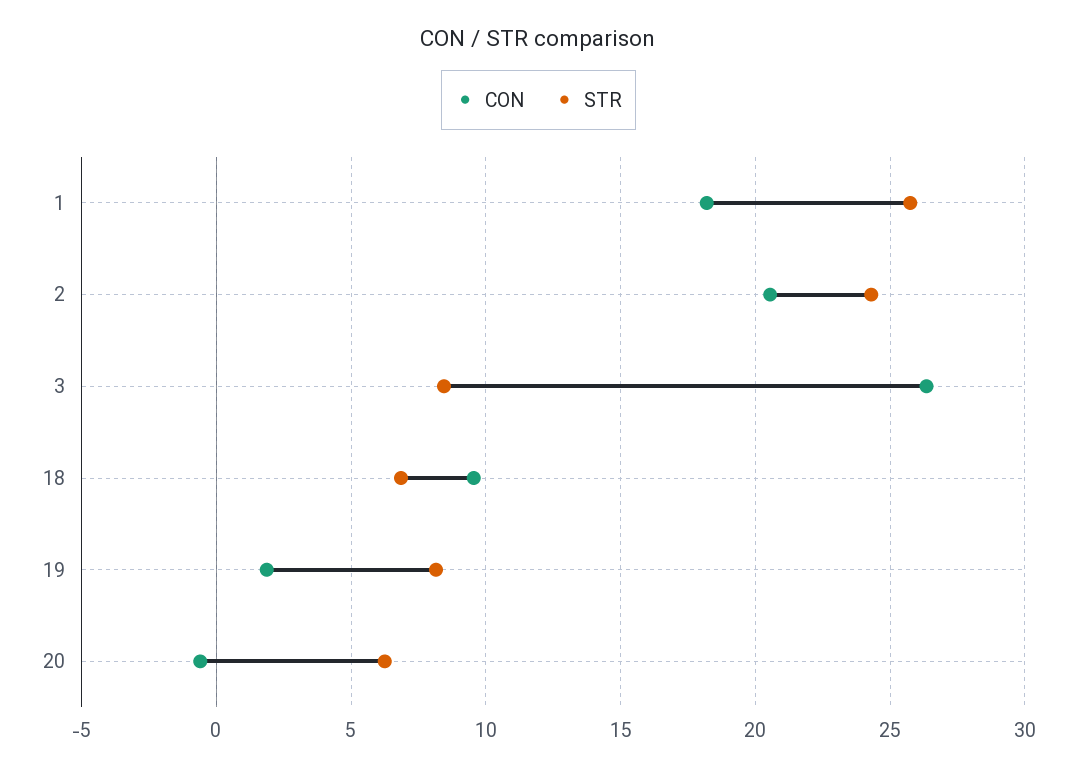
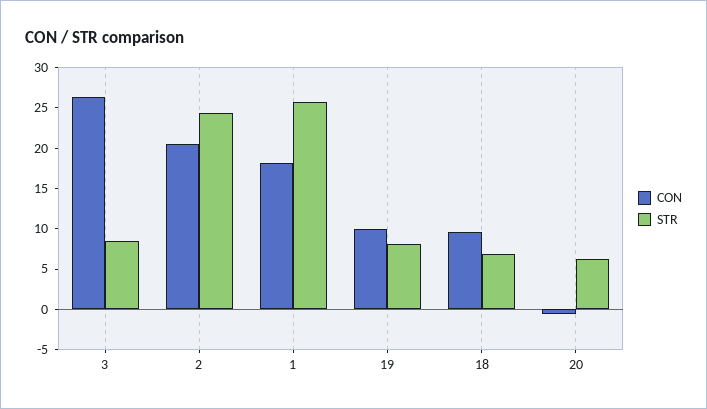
  {
    "CON": {
      "1": 18,
      "2": 20.5,
      "3": 26.5,
      "18": 9.5,
-     "19": 2,
+     "19": 10,
      "20": -0.5
    },
    "STR": {
      "1": 26,
      "2": 24.5,
      "3": 8.5,
      "18": 7,
      "19": 8,
      "20": 6.5
    }
  }

